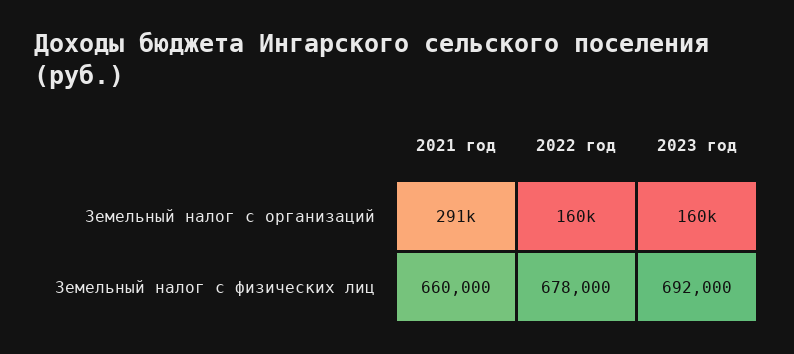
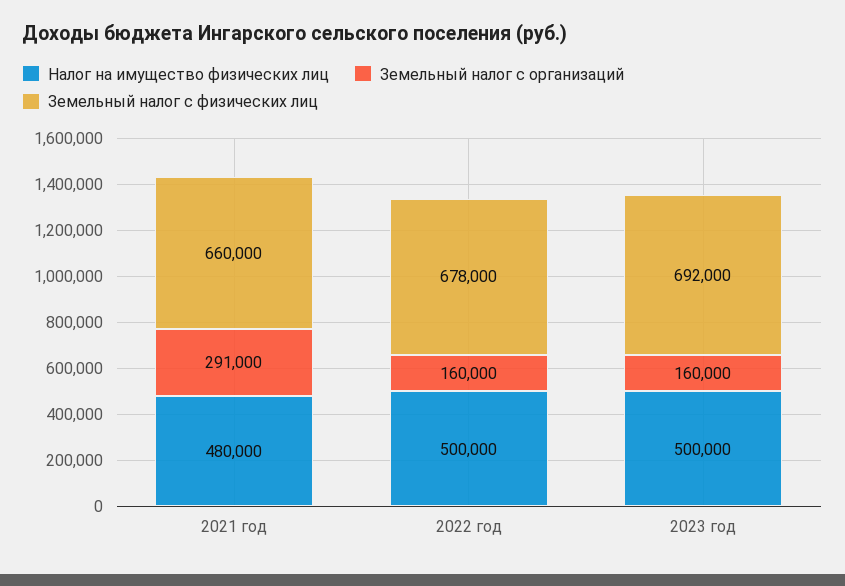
  {
    "Земельный налог с организаций": {
      "2021 год": 291000,
      "2022 год": 160000,
      "2023 год": 160000
    },
    "Земельный налог с физических лиц": {
      "2021 год": 660000,
      "2022 год": 678000,
      "2023 год": 692000
-   }
+   },
+   "Налог на имущество физических лиц": {
+     "2021 год": 480000,
+     "2022 год": 500000,
+     "2023 год": 500000
+   }
  }

